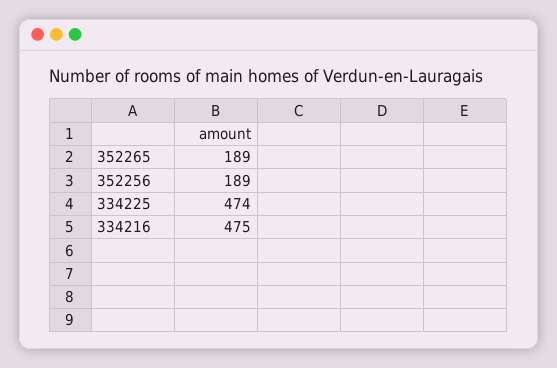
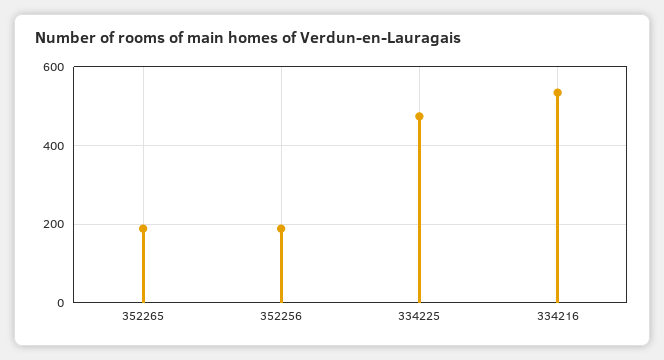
  {
    "352265": 189,
    "352256": 189,
    "334225": 474,
-   "334216": 475
+   "334216": 540
  }

